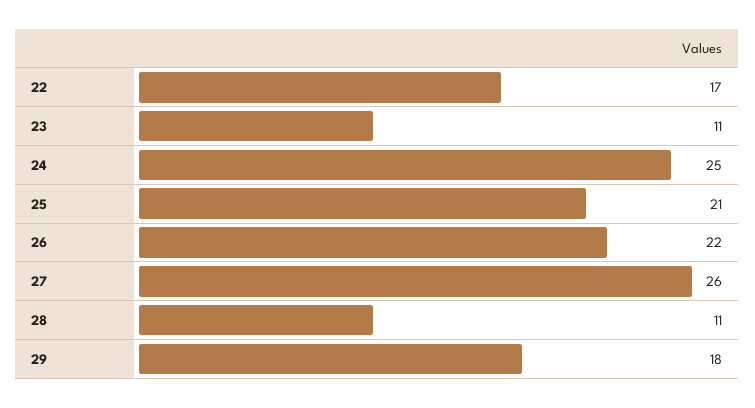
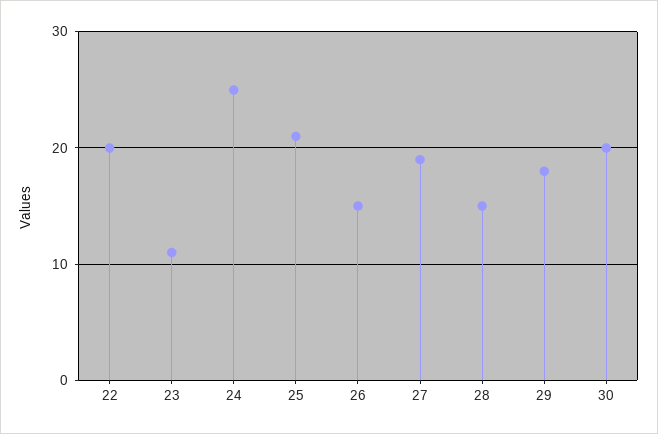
  {
-   "22": 17,
+   "22": 20,
    "23": 11,
    "24": 25,
    "25": 21,
-   "26": 22,
+   "26": 15,
-   "27": 26,
+   "27": 19,
-   "28": 11,
+   "28": 15,
-   "29": 18
+   "29": 18,
+   "30": 20
  }

